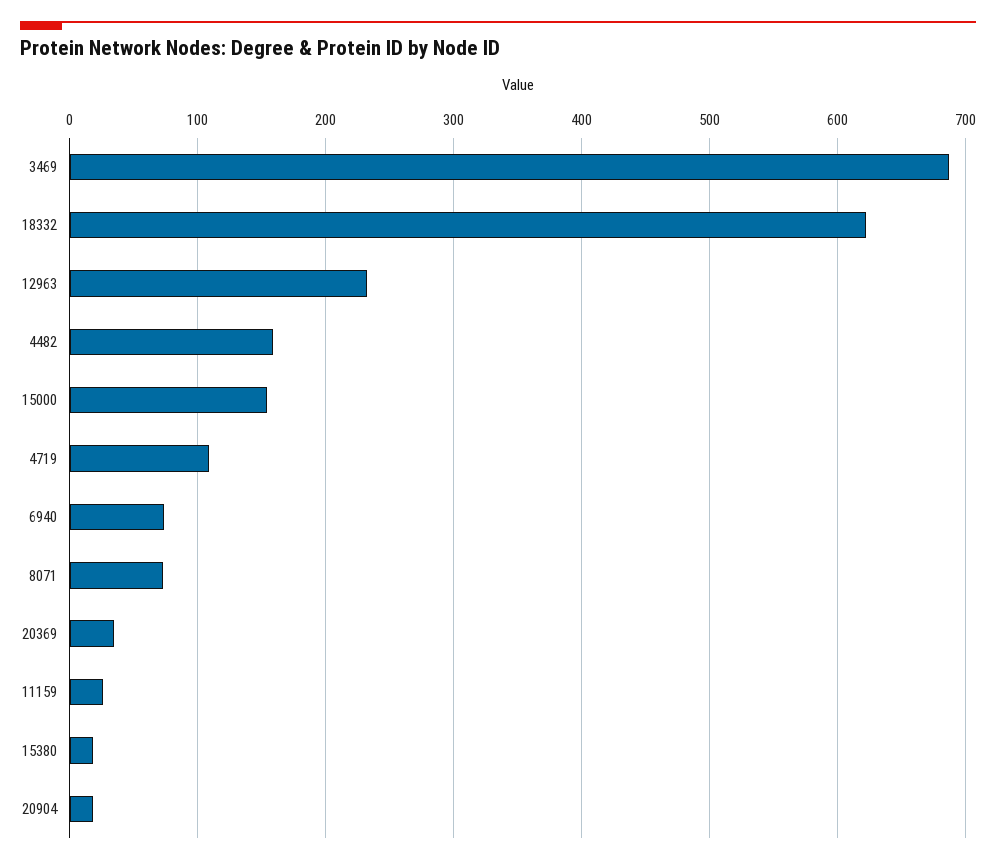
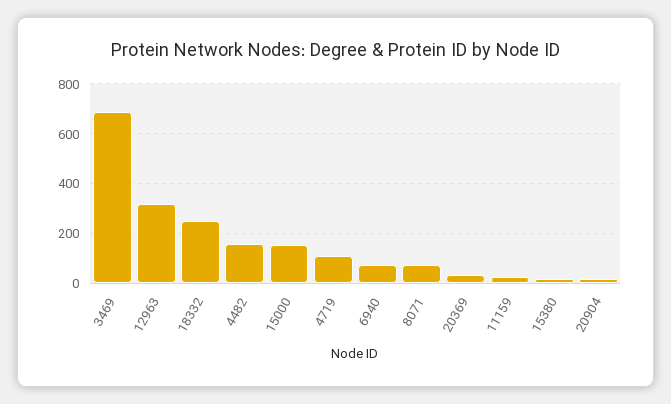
  {
    "3469": 690,
-   "18332": 620,
+   "18332": 250,
-   "12963": 230,
+   "12963": 325,
    "4482": 160,
    "15000": 150,
    "4719": 110,
    "6940": 70,
    "8071": 70,
    "20369": 40,
    "11159": 30,
    "15380": 20,
    "20904": 20
  }

